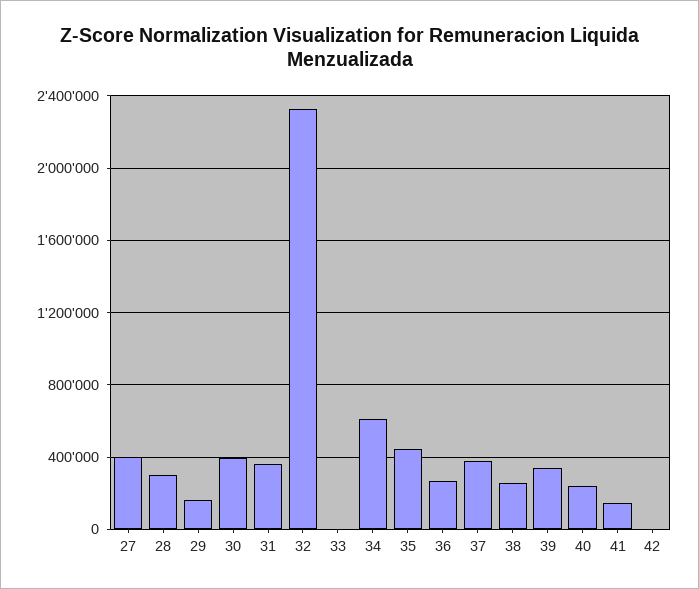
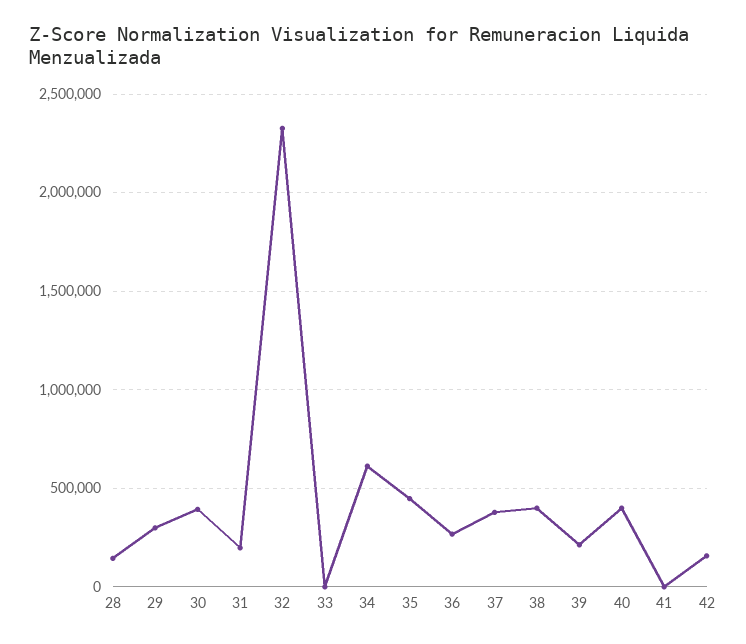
  {
-   "27": 400000,
-   "28": 300000,
+   "28": 150000,
-   "29": 150000,
+   "29": 300000,
    "30": 400000,
-   "31": 350000,
+   "31": 200000,
    "32": 2350000,
    "33": 0,
    "34": 600000,
    "35": 450000,
    "36": 250000,
    "37": 400000,
-   "38": 250000,
+   "38": 400000,
-   "39": 350000,
+   "39": 200000,
-   "40": 250000,
+   "40": 400000,
-   "41": 150000,
+   "41": 0,
-   "42": 0
+   "42": 150000
  }

